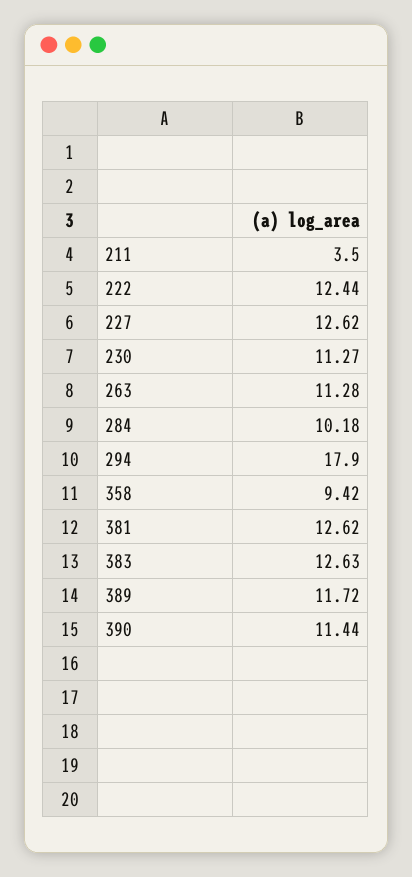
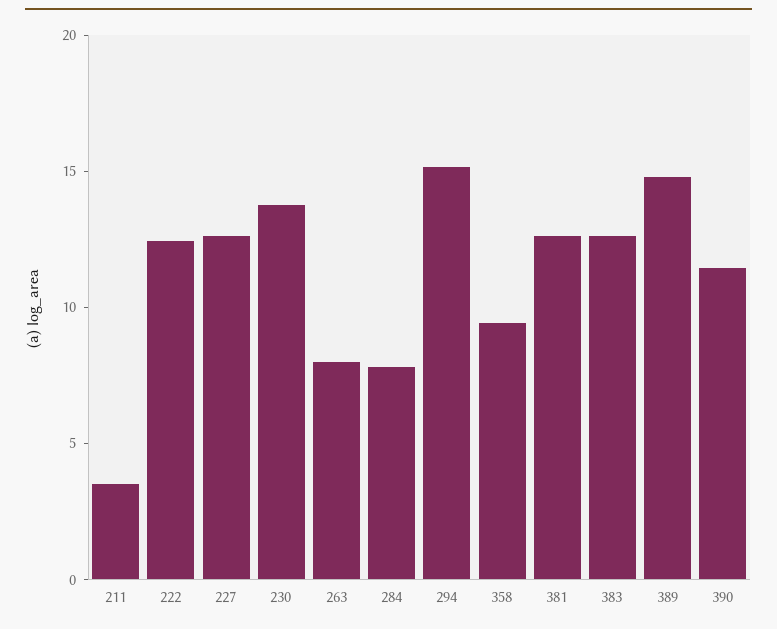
  {
    "211": 3.5,
    "222": 12.44,
    "227": 12.62,
-   "230": 11.27,
+   "230": 14,
-   "263": 11.28,
+   "263": 8,
-   "284": 10.18,
+   "284": 8,
-   "294": 17.9,
+   "294": 15,
    "358": 9.42,
    "381": 12.62,
    "383": 12.63,
-   "389": 11.72,
+   "389": 15,
    "390": 11.44
  }

